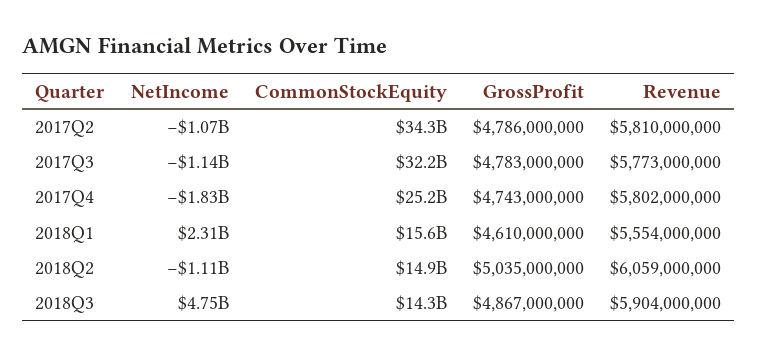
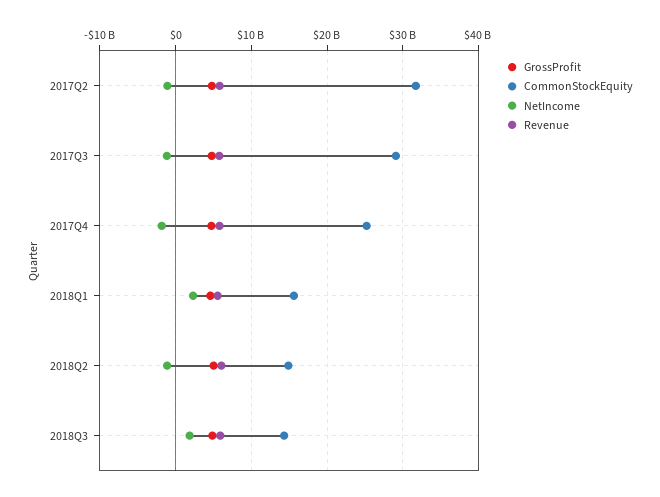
  {
    "NetIncome": {
      "2017Q2": -1070000000,
      "2017Q3": -1140000000,
      "2017Q4": -1830000000,
      "2018Q1": 2310000000,
      "2018Q2": -1110000000,
-     "2018Q3": 4750000000
+     "2018Q3": 2000000000
    },
    "CommonStockEquity": {
-     "2017Q2": 34300000000,
+     "2017Q2": 32000000000,
-     "2017Q3": 32200000000,
+     "2017Q3": 29000000000,
      "2017Q4": 25200000000,
      "2018Q1": 15600000000,
      "2018Q2": 14900000000,
      "2018Q3": 14300000000
    },
    "GrossProfit": {
      "2017Q2": 4786000000,
      "2017Q3": 4783000000,
      "2017Q4": 4743000000,
      "2018Q1": 4610000000,
      "2018Q2": 5035000000,
      "2018Q3": 4867000000
    },
    "Revenue": {
      "2017Q2": 5810000000,
      "2017Q3": 5773000000,
      "2017Q4": 5802000000,
      "2018Q1": 5554000000,
      "2018Q2": 6059000000,
      "2018Q3": 5904000000
    }
  }

